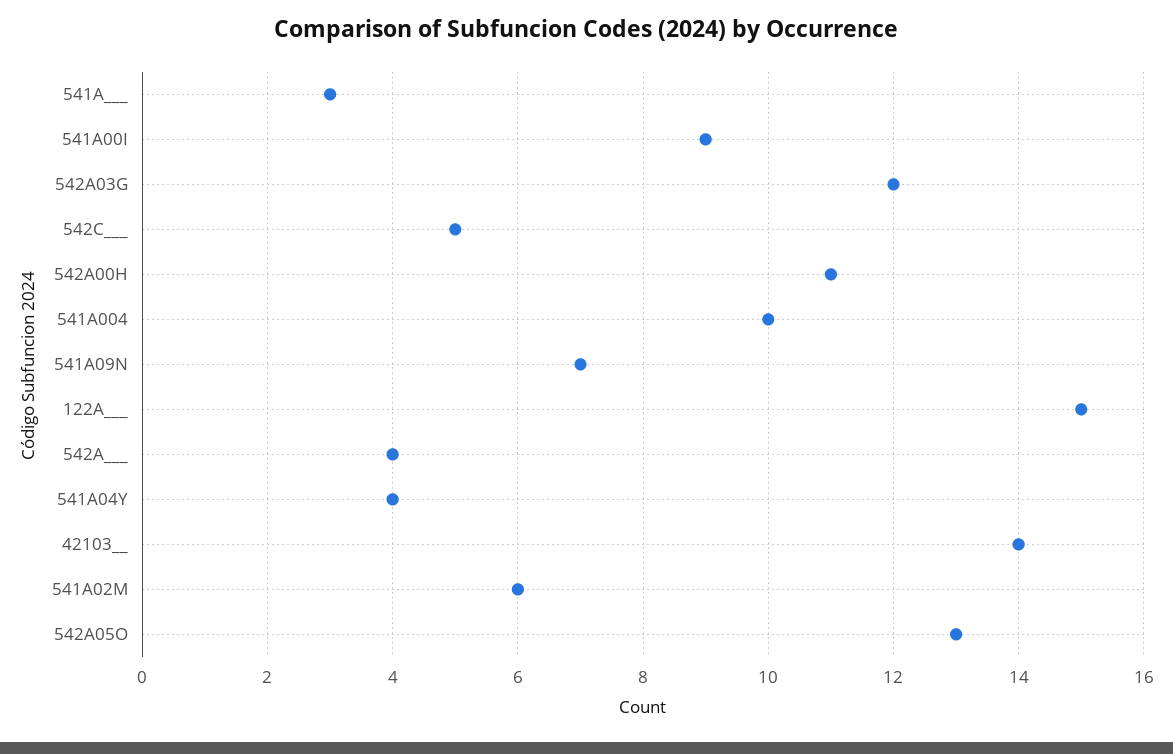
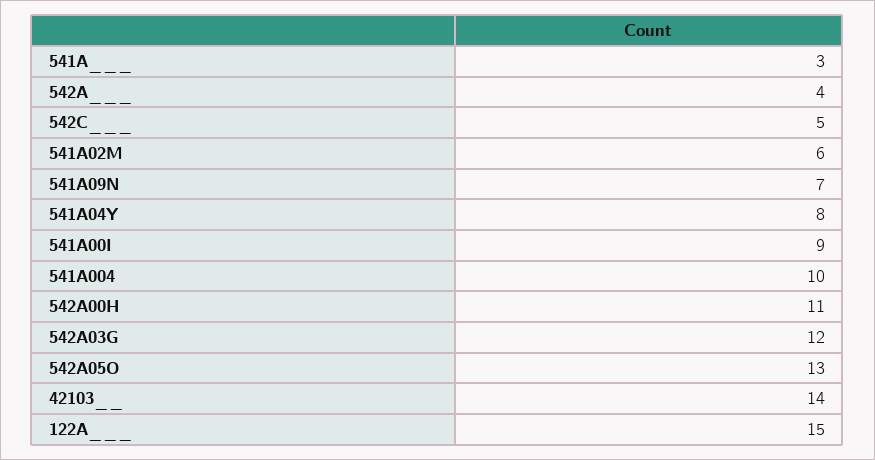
  {
    "541A___": 3,
    "541A00I": 9,
    "542A03G": 12,
    "542C___": 5,
    "542A00H": 11,
    "541A004": 10,
    "541A09N": 7,
    "122A___": 15,
    "542A___": 4,
-   "541A04Y": 4,
+   "541A04Y": 8,
    "42103__": 14,
    "541A02M": 6,
    "542A05O": 13
  }

